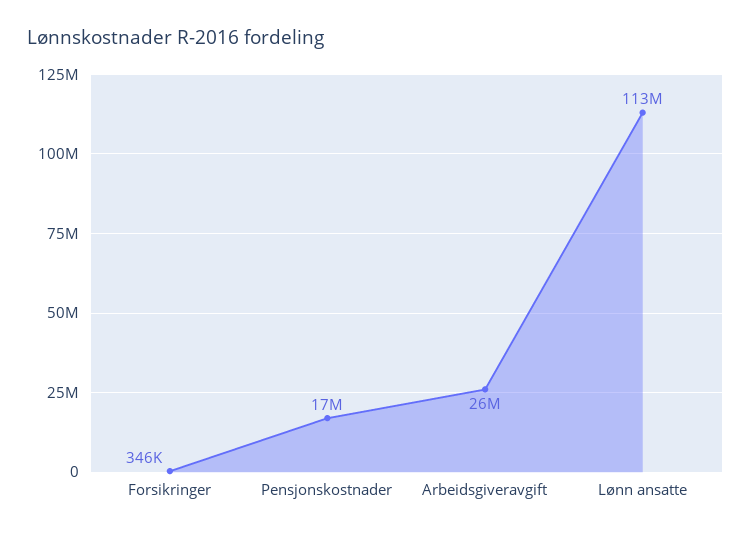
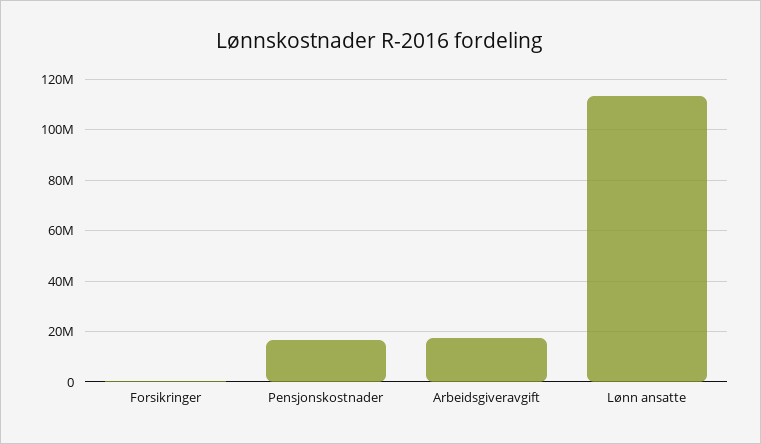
  {
    "Forsikringer": 346000,
    "Pensjonskostnader": 17000000,
-   "Arbeidsgiveravgift": 26000000,
+   "Arbeidsgiveravgift": 17500000,
    "Lønn ansatte": 113000000
  }

